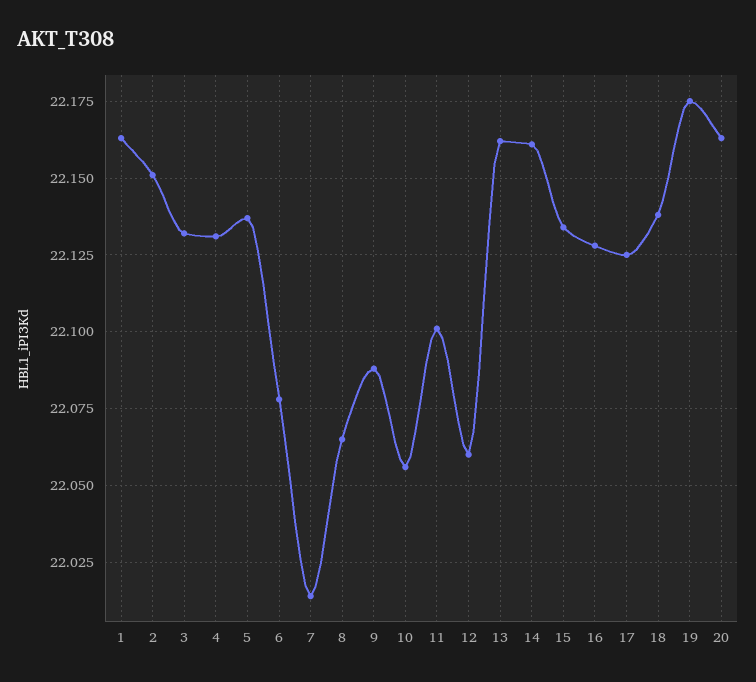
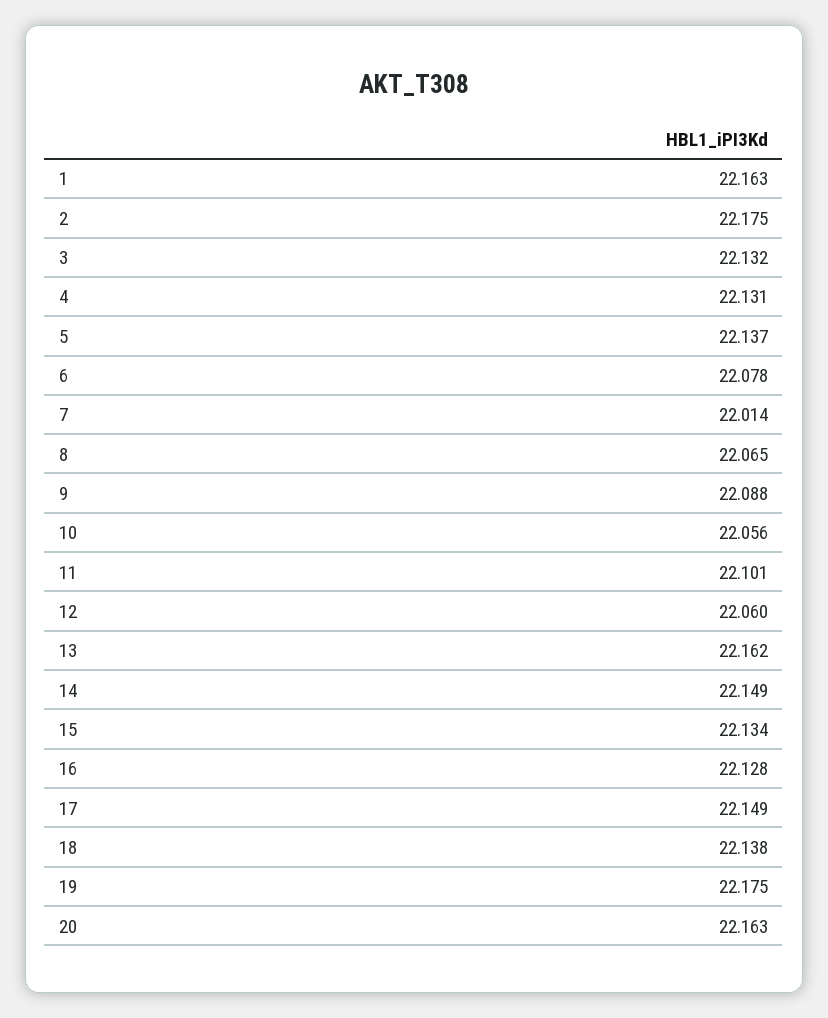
  {
    "1": 22.163,
-   "2": 22.15,
+   "2": 22.175,
    "3": 22.132,
    "4": 22.131,
    "5": 22.137,
    "6": 22.078,
    "7": 22.014,
    "8": 22.065,
    "9": 22.088,
    "10": 22.056,
    "11": 22.101,
    "12": 22.06,
    "13": 22.162,
-   "14": 22.16,
+   "14": 22.149,
    "15": 22.134,
    "16": 22.128,
-   "17": 22.125,
+   "17": 22.149,
    "18": 22.138,
    "19": 22.175,
    "20": 22.163
  }

